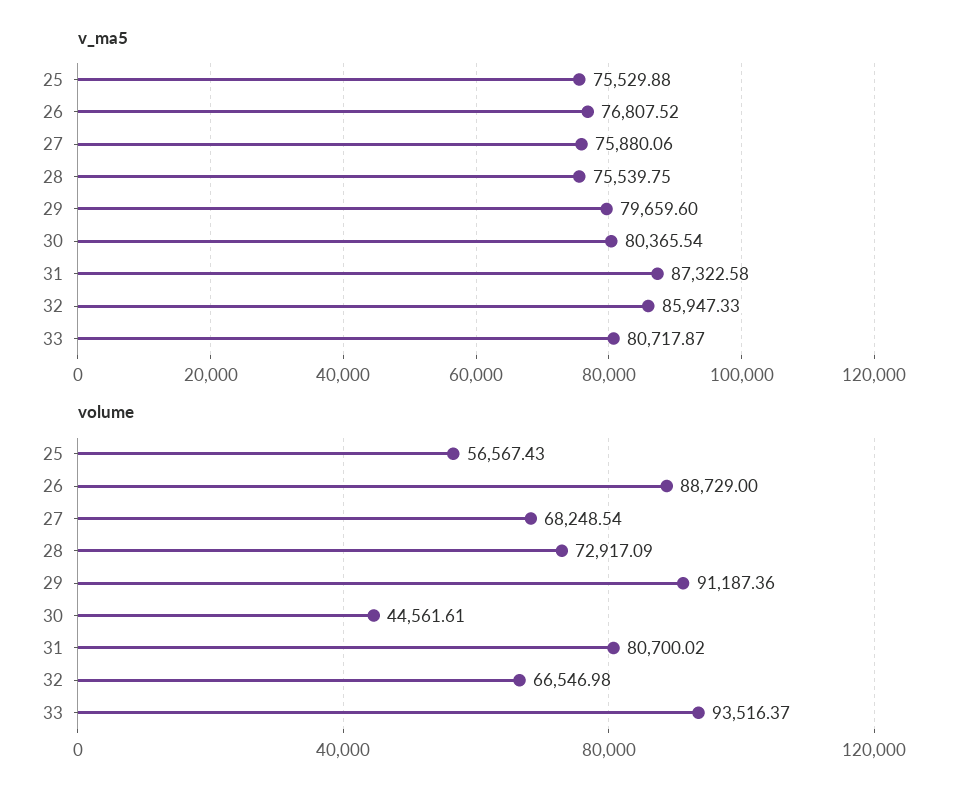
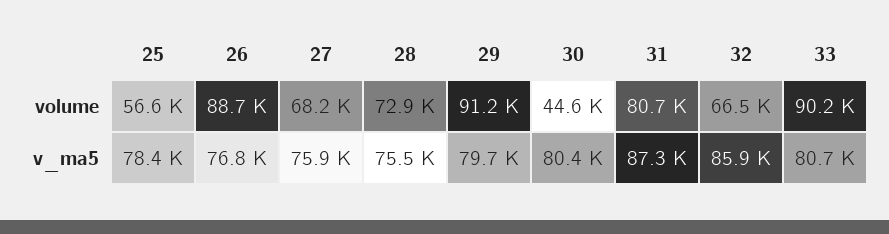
  {
    "v_ma5": {
-     "25": 75529.88,
+     "25": 78400,
      "26": 76807.52,
      "27": 75880.06,
      "28": 75539.75,
      "29": 79659.6,
      "30": 80365.54,
      "31": 87322.58,
      "32": 85947.33,
      "33": 80717.87
    },
    "volume": {
      "25": 56567.43,
      "26": 88729,
      "27": 68248.54,
      "28": 72917.09,
      "29": 91187.36,
      "30": 44561.61,
      "31": 80700.02,
      "32": 66546.98,
-     "33": 93516.37
+     "33": 90200
    }
  }

